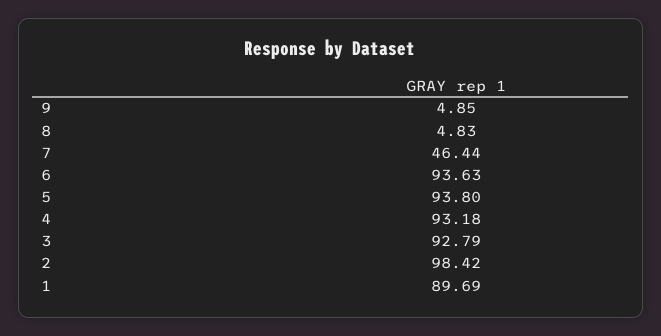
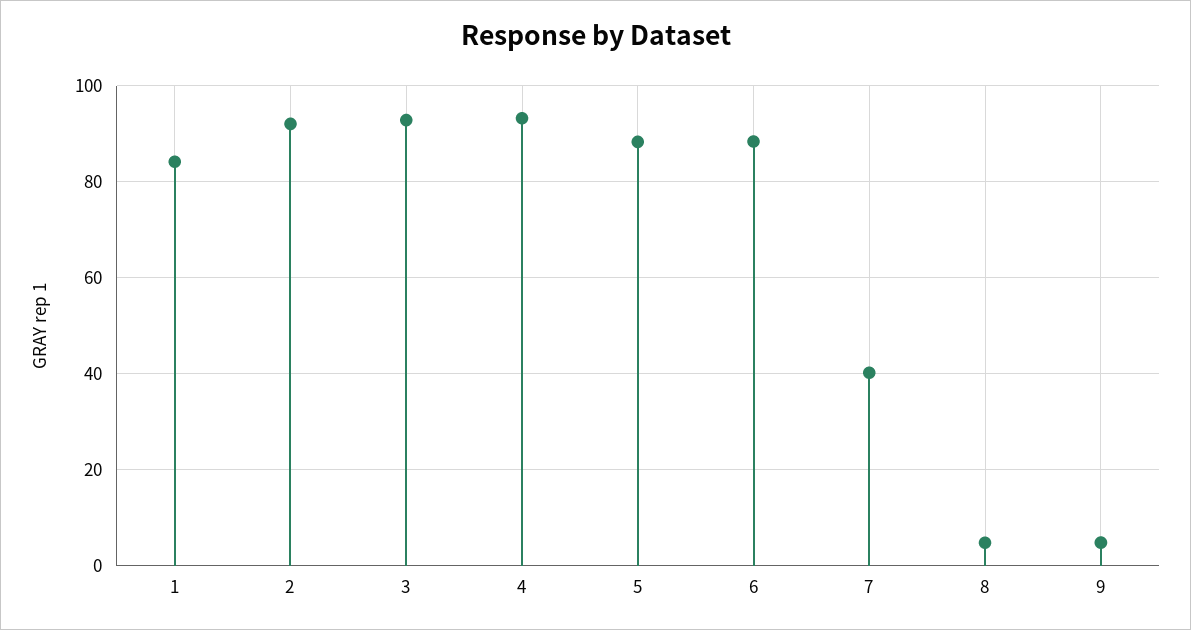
  {
    "9": 4.85,
    "8": 4.83,
-   "7": 46.44,
+   "7": 40,
-   "6": 93.63,
+   "6": 88,
-   "5": 93.8,
+   "5": 88,
    "4": 93.18,
    "3": 92.79,
-   "2": 98.42,
+   "2": 92,
-   "1": 89.69
+   "1": 84
  }

